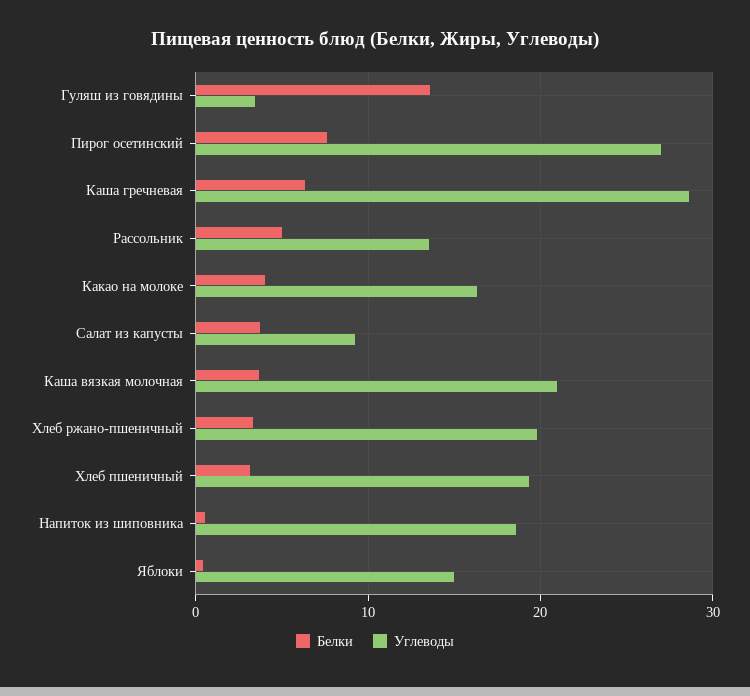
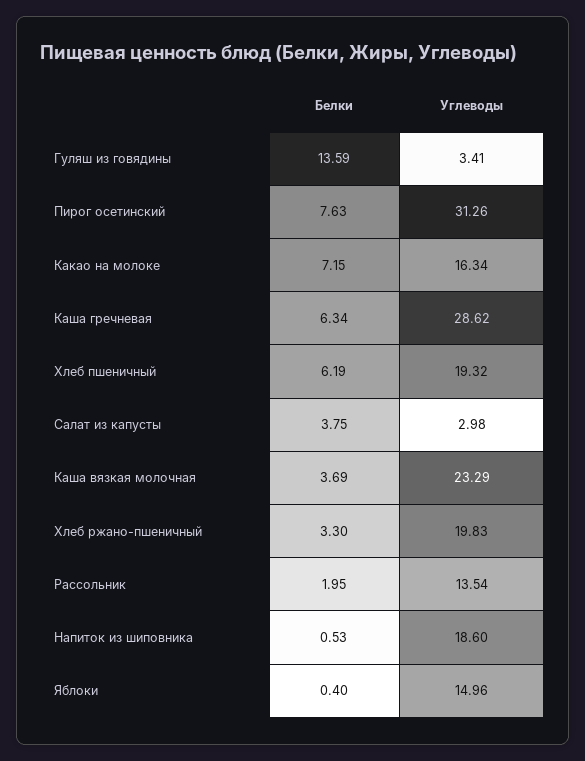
  {
    "Белки": {
      "Гуляш из говядины": 13.59,
      "Пирог осетинский": 7.63,
      "Каша гречневая": 6.34,
-     "Рассольник": 5,
+     "Рассольник": 1.95,
-     "Какао на молоке": 4,
+     "Какао на молоке": 7.15,
      "Салат из капусты": 3.75,
      "Каша вязкая молочная": 3.69,
      "Хлеб ржано-пшеничный": 3.3,
-     "Хлеб пшеничный": 3,
+     "Хлеб пшеничный": 6.19,
      "Напиток из шиповника": 0.53,
      "Яблоки": 0.4
    },
    "Углеводы": {
      "Гуляш из говядины": 3.41,
-     "Пирог осетинский": 27,
+     "Пирог осетинский": 31.26,
      "Каша гречневая": 28.62,
      "Рассольник": 13.54,
      "Какао на молоке": 16.34,
-     "Салат из капусты": 9,
+     "Салат из капусты": 2.98,
-     "Каша вязкая молочная": 21,
+     "Каша вязкая молочная": 23.29,
      "Хлеб ржано-пшеничный": 19.83,
      "Хлеб пшеничный": 19.32,
      "Напиток из шиповника": 18.6,
      "Яблоки": 14.96
    }
  }

